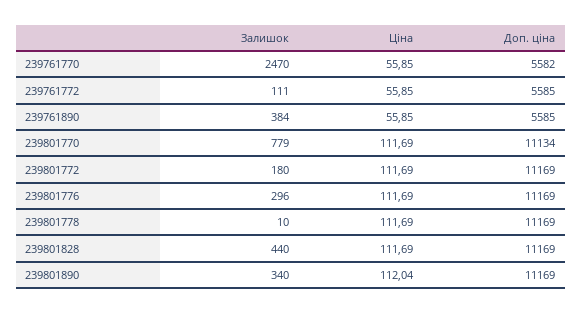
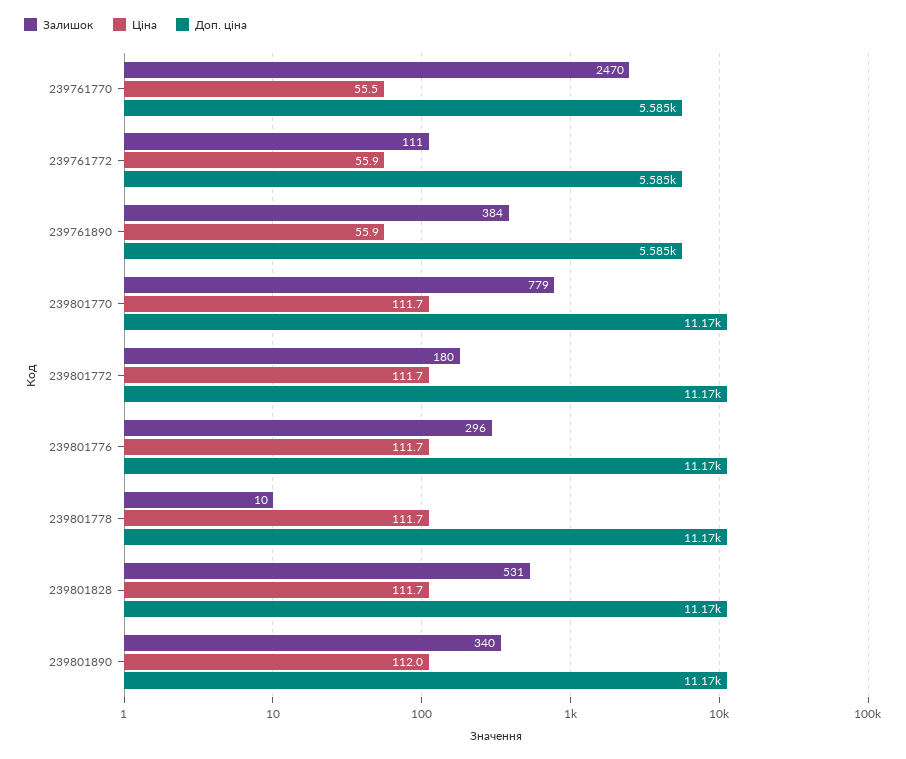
  {
    "Залишок": {
      "239761770": 2470,
      "239761772": 111,
      "239761890": 384,
      "239801770": 779,
      "239801772": 180,
      "239801776": 296,
      "239801778": 10,
-     "239801828": 440,
+     "239801828": 531,
      "239801890": 340
    },
    "Ціна": {
-     "239761770": 55.85,
+     "239761770": 55.5,
      "239761772": 55.85,
      "239761890": 55.85,
      "239801770": 111.69,
      "239801772": 111.69,
      "239801776": 111.69,
      "239801778": 111.69,
      "239801828": 111.69,
      "239801890": 112.04
    },
    "Доп. ціна": {
-     "239761770": 5582,
+     "239761770": 5585,
      "239761772": 5585,
      "239761890": 5585,
-     "239801770": 11134,
+     "239801770": 11170,
      "239801772": 11169,
      "239801776": 11169,
      "239801778": 11169,
      "239801828": 11169,
      "239801890": 11169
    }
  }

